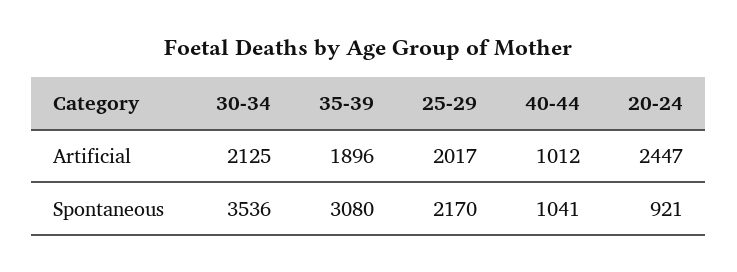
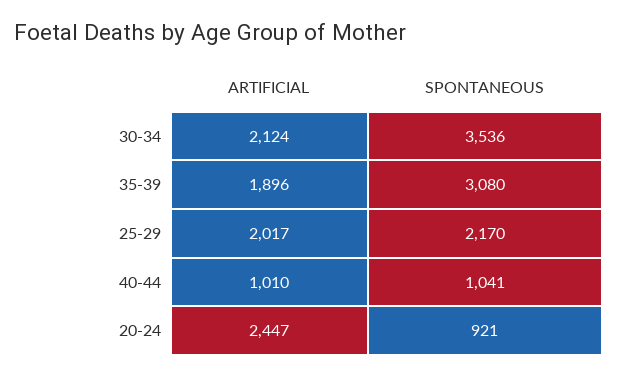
  {
    "30-34": {
-     "Artificial": 2125,
+     "Artificial": 2124,
      "Spontaneous": 3536
    },
    "35-39": {
      "Artificial": 1896,
      "Spontaneous": 3080
    },
    "25-29": {
      "Artificial": 2017,
      "Spontaneous": 2170
    },
    "40-44": {
-     "Artificial": 1012,
+     "Artificial": 1010,
      "Spontaneous": 1041
    },
    "20-24": {
      "Artificial": 2447,
      "Spontaneous": 921
    }
  }

